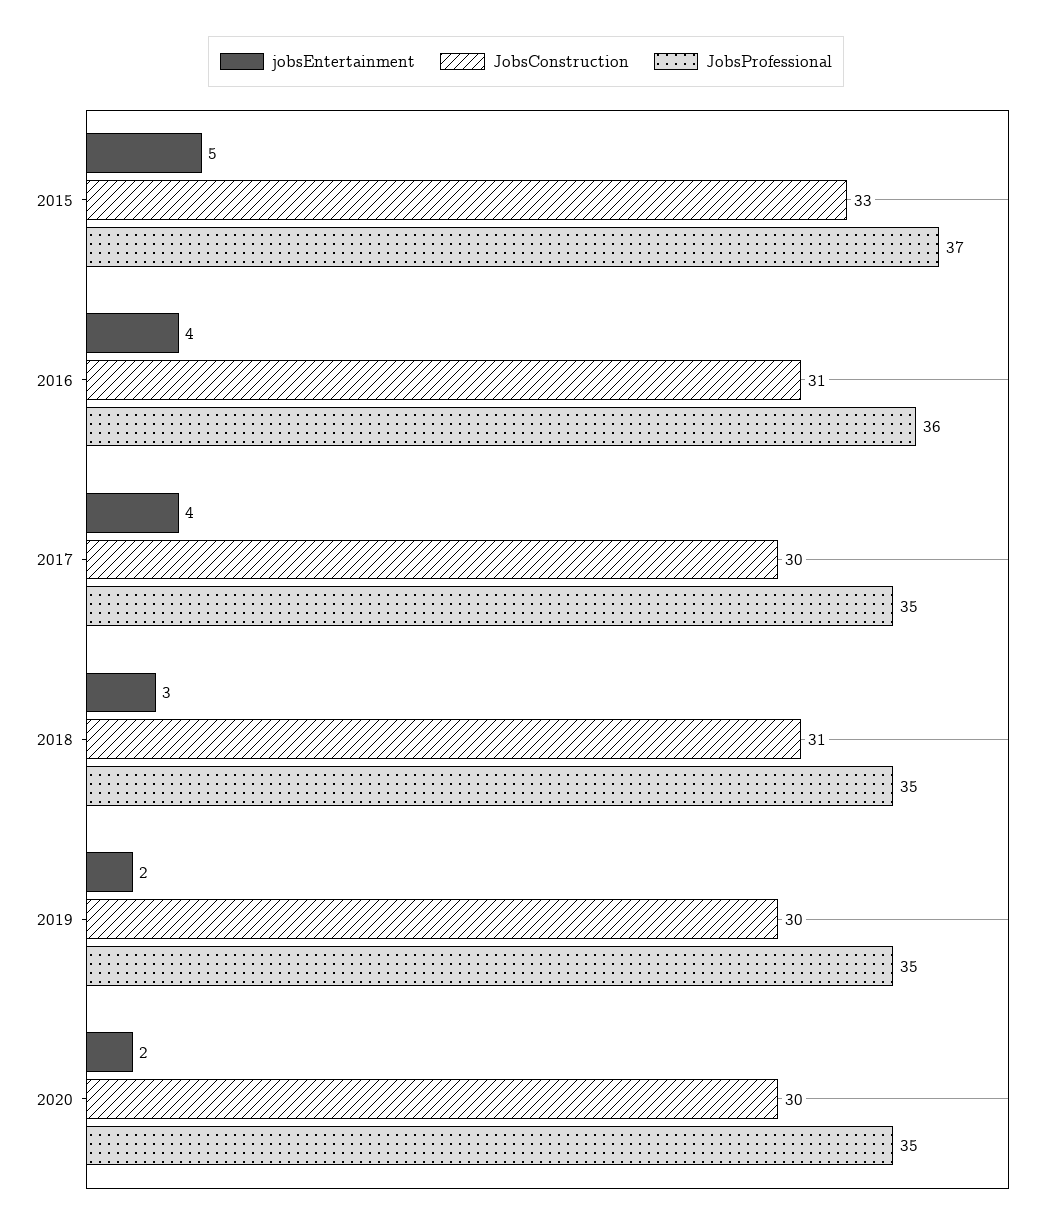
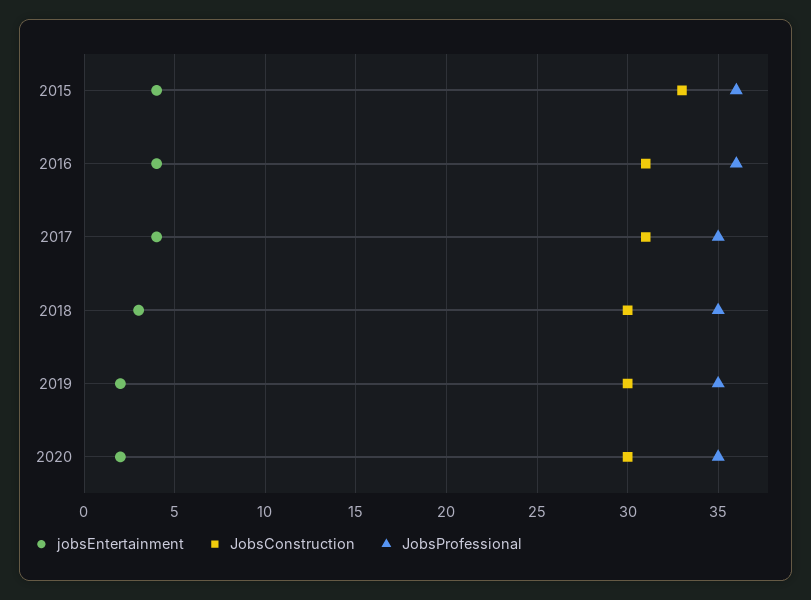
  {
    "jobsEntertainment": {
-     "2015": 5,
+     "2015": 4,
      "2016": 4,
      "2017": 4,
      "2018": 3,
      "2019": 2,
      "2020": 2
    },
    "JobsConstruction": {
      "2015": 33,
      "2016": 31,
-     "2017": 30,
+     "2017": 31,
-     "2018": 31,
+     "2018": 30,
      "2019": 30,
      "2020": 30
    },
    "JobsProfessional": {
-     "2015": 37,
+     "2015": 36,
      "2016": 36,
      "2017": 35,
      "2018": 35,
      "2019": 35,
      "2020": 35
    }
  }

